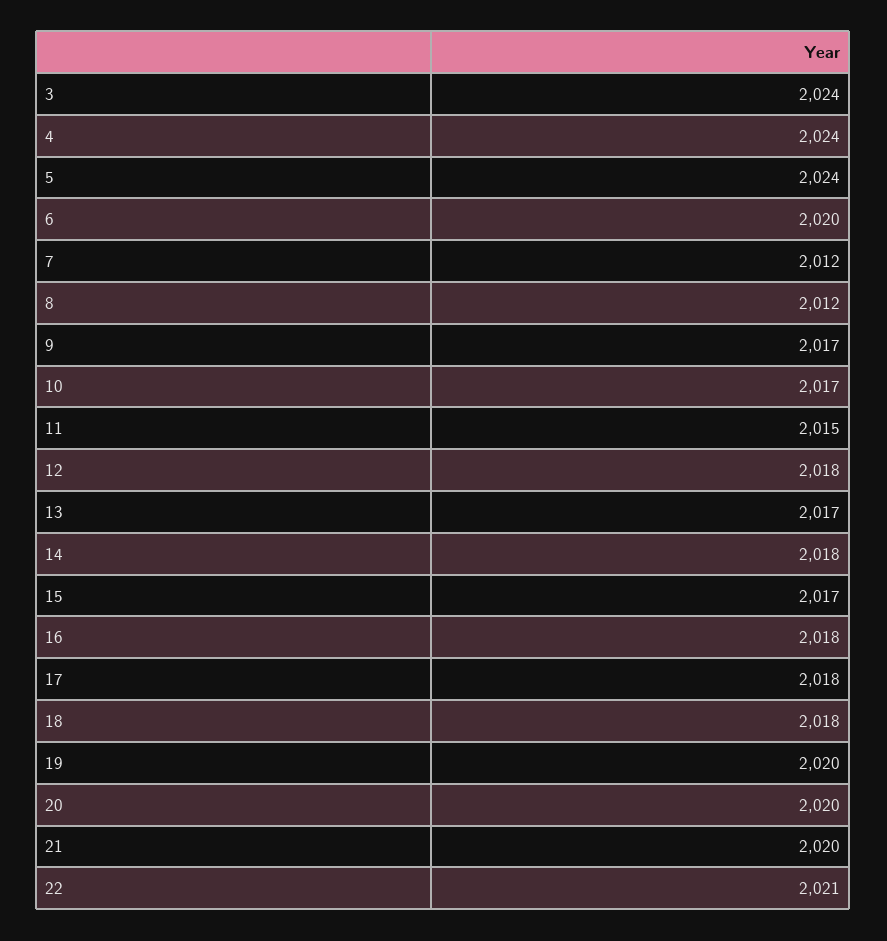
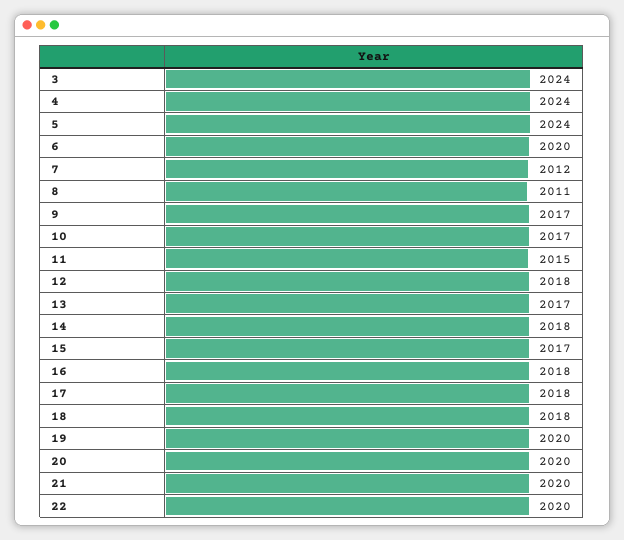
  {
    "3": 2024,
    "4": 2024,
    "5": 2024,
    "6": 2020,
    "7": 2012,
-   "8": 2012,
+   "8": 2011,
    "9": 2017,
    "10": 2017,
    "11": 2015,
    "12": 2018,
    "13": 2017,
    "14": 2018,
    "15": 2017,
    "16": 2018,
    "17": 2018,
    "18": 2018,
    "19": 2020,
    "20": 2020,
    "21": 2020,
-   "22": 2021
+   "22": 2020
  }

